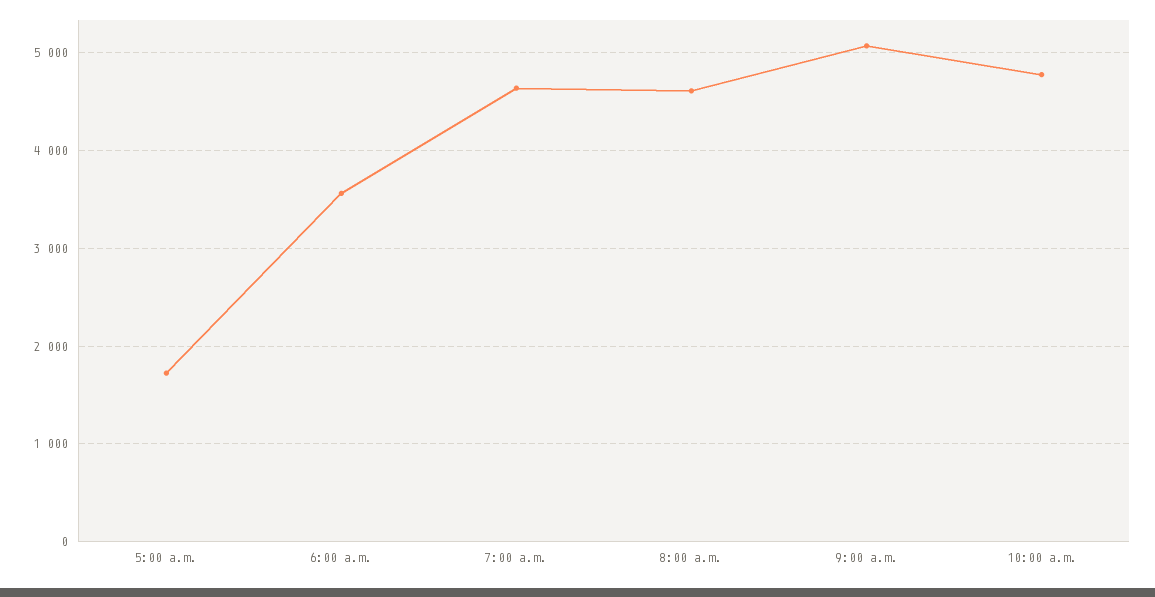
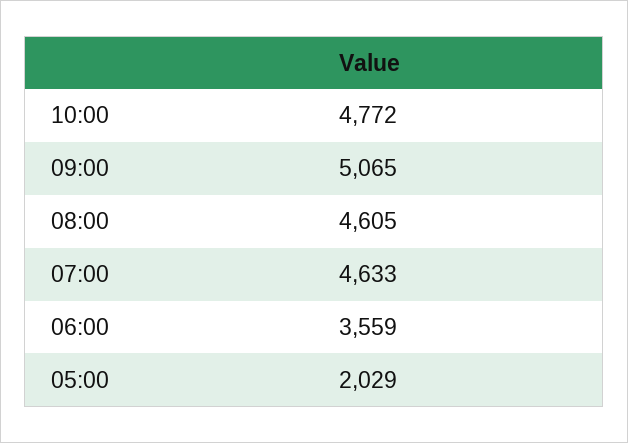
  {
-   "5:00 a.m.": 1700,
+   "5:00 a.m.": 2029,
    "6:00 a.m.": 3559,
    "7:00 a.m.": 4633,
    "8:00 a.m.": 4605,
    "9:00 a.m.": 5065,
    "10:00 a.m.": 4772
  }

